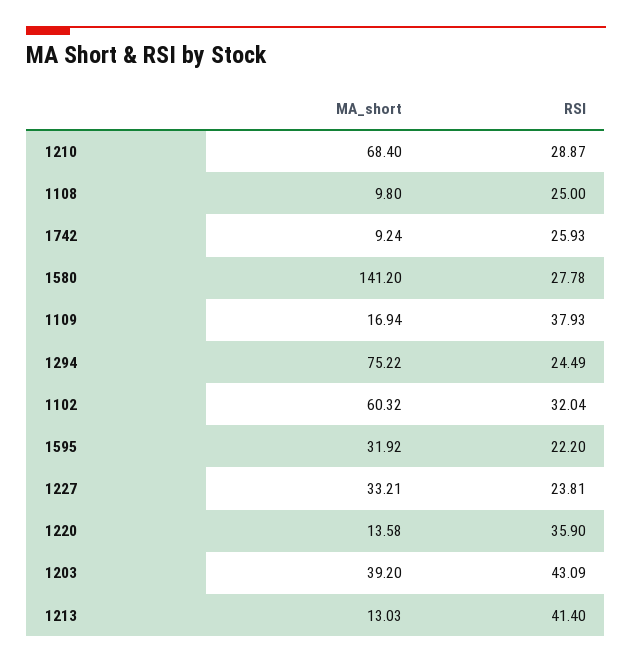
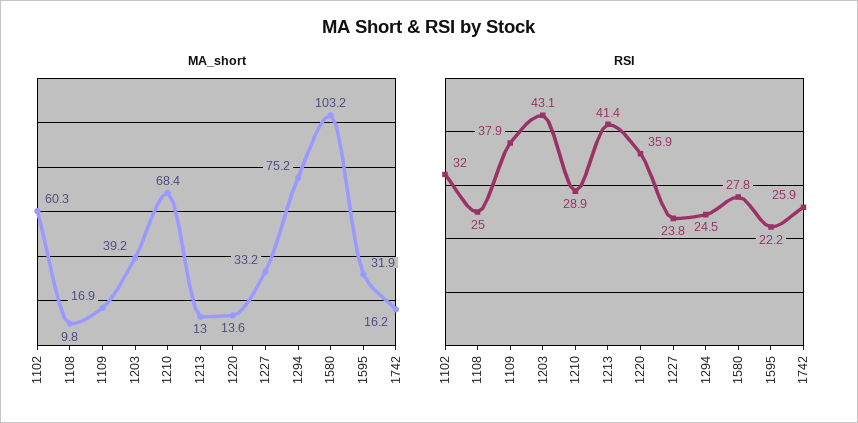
  {
    "MA_short": {
      "1210": 68.4,
      "1108": 9.8,
-     "1742": 9.24,
+     "1742": 16.2,
-     "1580": 141.2,
+     "1580": 103.2,
      "1109": 16.94,
      "1294": 75.22,
      "1102": 60.32,
      "1595": 31.92,
      "1227": 33.21,
      "1220": 13.58,
      "1203": 39.2,
      "1213": 13.03
    },
    "RSI": {
      "1210": 28.87,
      "1108": 25,
      "1742": 25.93,
      "1580": 27.78,
      "1109": 37.93,
      "1294": 24.49,
      "1102": 32.04,
      "1595": 22.2,
      "1227": 23.81,
      "1220": 35.9,
      "1203": 43.09,
      "1213": 41.4
    }
  }

